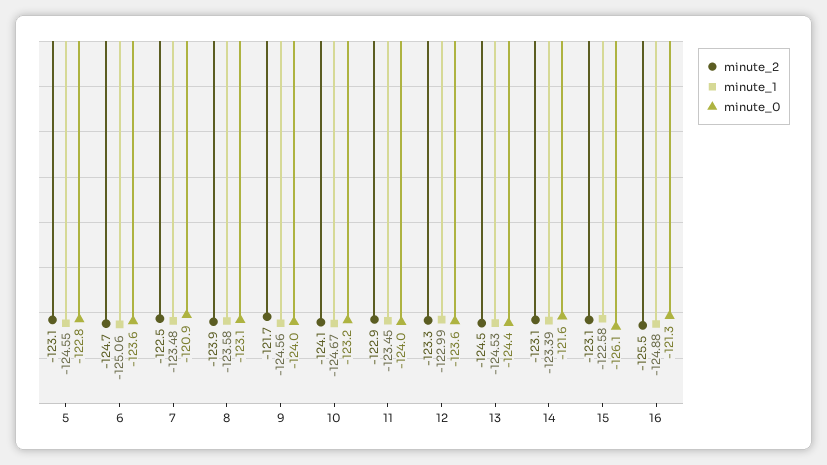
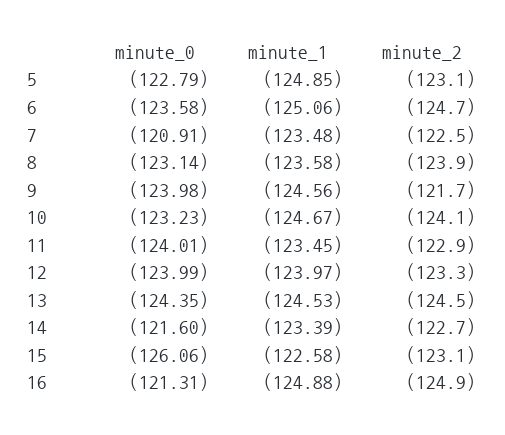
  {
    "minute_2": {
      "5": -123.1,
      "6": -124.7,
      "7": -122.5,
      "8": -123.9,
      "9": -121.7,
      "10": -124.1,
      "11": -122.9,
      "12": -123.3,
      "13": -124.5,
-     "14": -123.1,
+     "14": -122.7,
      "15": -123.1,
-     "16": -125.5
+     "16": -124.9
    },
    "minute_1": {
-     "5": -124.55,
+     "5": -124.85,
      "6": -125.06,
      "7": -123.48,
      "8": -123.58,
      "9": -124.56,
      "10": -124.67,
      "11": -123.45,
-     "12": -122.99,
+     "12": -123.97,
      "13": -124.53,
      "14": -123.39,
      "15": -122.58,
      "16": -124.88
    },
    "minute_0": {
      "5": -122.79,
      "6": -123.58,
      "7": -120.91,
      "8": -123.14,
      "9": -123.98,
      "10": -123.23,
      "11": -124.01,
-     "12": -123.6,
+     "12": -123.99,
      "13": -124.35,
      "14": -121.6,
      "15": -126.06,
      "16": -121.31
    }
  }

